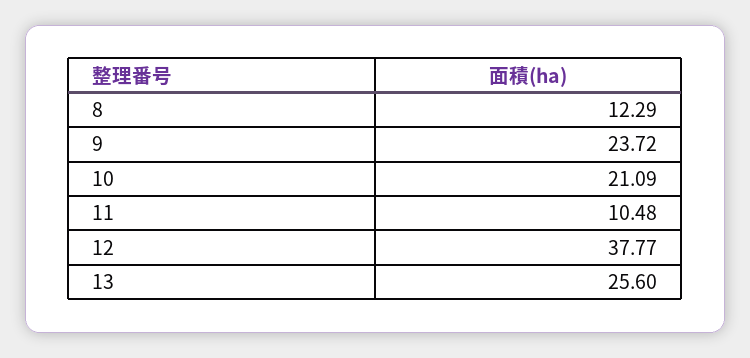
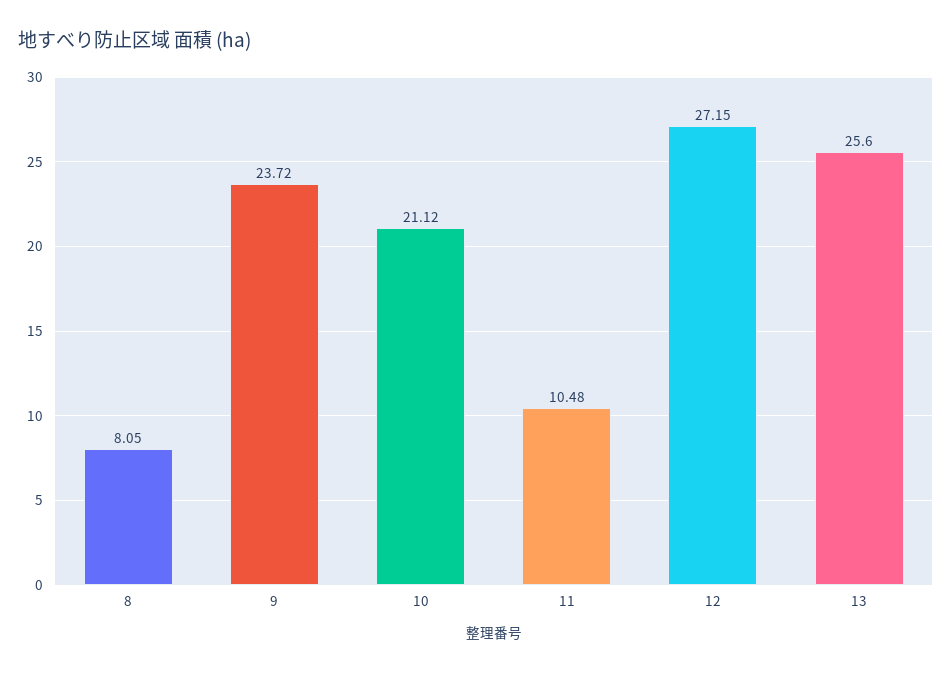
  {
-   "8": 12.29,
+   "8": 8.05,
    "9": 23.72,
-   "10": 21.09,
+   "10": 21.12,
    "11": 10.48,
-   "12": 37.77,
+   "12": 27.15,
    "13": 25.6
  }

